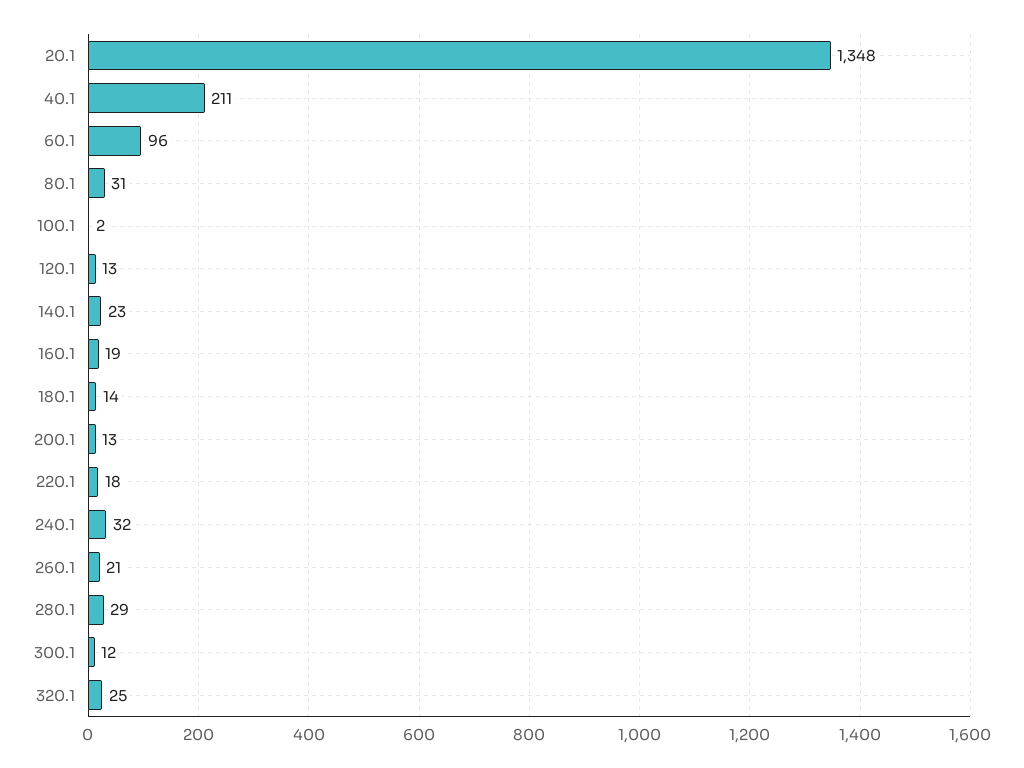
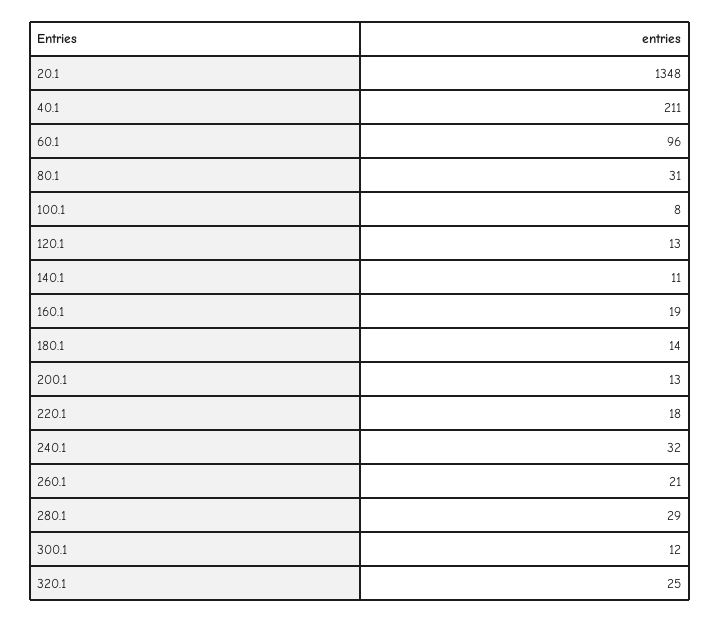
  {
    "20.1": 1348,
    "40.1": 211,
    "60.1": 96,
    "80.1": 31,
-   "100.1": 2,
+   "100.1": 8,
    "120.1": 13,
-   "140.1": 23,
+   "140.1": 11,
    "160.1": 19,
    "180.1": 14,
    "200.1": 13,
    "220.1": 18,
    "240.1": 32,
    "260.1": 21,
    "280.1": 29,
    "300.1": 12,
    "320.1": 25
  }

